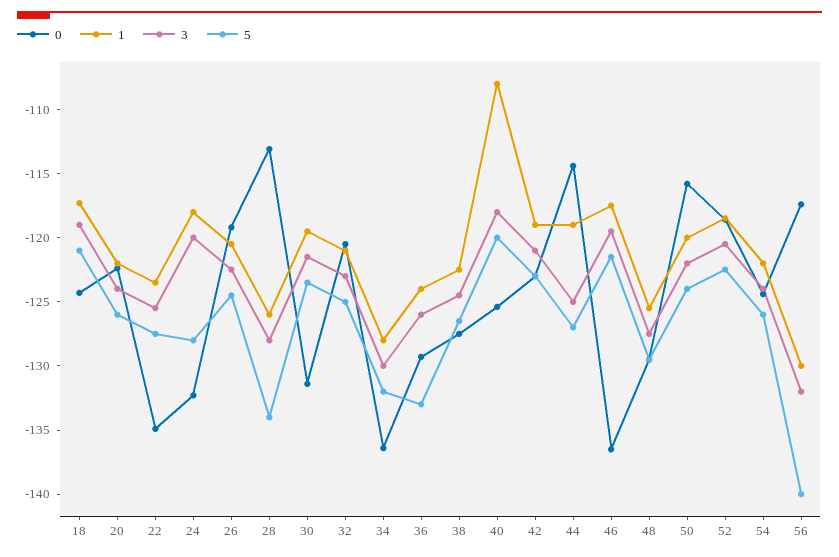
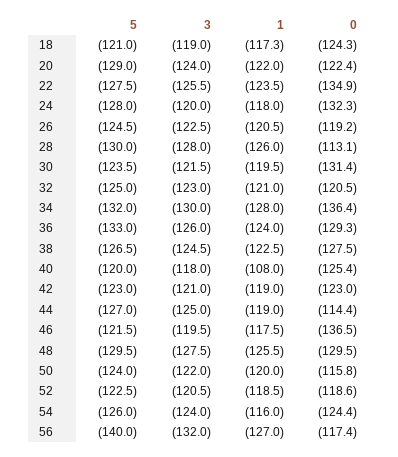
  {
    "0": {
      "18": -124.3,
      "20": -122.4,
      "22": -134.9,
      "24": -132.3,
      "26": -119.2,
      "28": -113.1,
      "30": -131.4,
      "32": -120.5,
      "34": -136.4,
      "36": -129.3,
      "38": -127.5,
      "40": -125.4,
      "42": -123,
      "44": -114.4,
      "46": -136.5,
      "48": -129.5,
      "50": -115.8,
      "52": -118.6,
      "54": -124.4,
      "56": -117.4
    },
    "1": {
      "18": -117.3,
      "20": -122,
      "22": -123.5,
      "24": -118,
      "26": -120.5,
      "28": -126,
      "30": -119.5,
      "32": -121,
      "34": -128,
      "36": -124,
      "38": -122.5,
      "40": -108,
      "42": -119,
      "44": -119,
      "46": -117.5,
      "48": -125.5,
      "50": -120,
      "52": -118.5,
-     "54": -122,
+     "54": -116,
-     "56": -130
+     "56": -127
    },
    "3": {
      "18": -119,
      "20": -124,
      "22": -125.5,
      "24": -120,
      "26": -122.5,
      "28": -128,
      "30": -121.5,
      "32": -123,
      "34": -130,
      "36": -126,
      "38": -124.5,
      "40": -118,
      "42": -121,
      "44": -125,
      "46": -119.5,
      "48": -127.5,
      "50": -122,
      "52": -120.5,
      "54": -124,
      "56": -132
    },
    "5": {
      "18": -121,
-     "20": -126,
+     "20": -129,
      "22": -127.5,
      "24": -128,
      "26": -124.5,
-     "28": -134,
+     "28": -130,
      "30": -123.5,
      "32": -125,
      "34": -132,
      "36": -133,
      "38": -126.5,
      "40": -120,
      "42": -123,
      "44": -127,
      "46": -121.5,
      "48": -129.5,
      "50": -124,
      "52": -122.5,
      "54": -126,
      "56": -140
    }
  }

